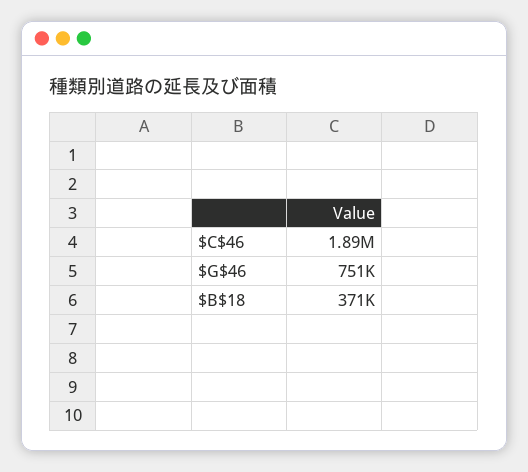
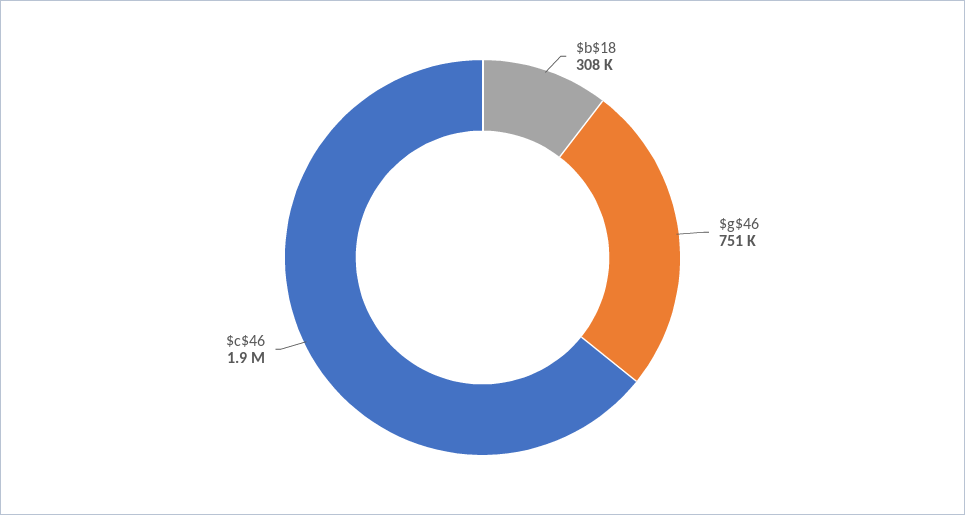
  {
    "$C$46": 1890000,
    "$G$46": 751000,
-   "$B$18": 371000
+   "$B$18": 308000
  }

